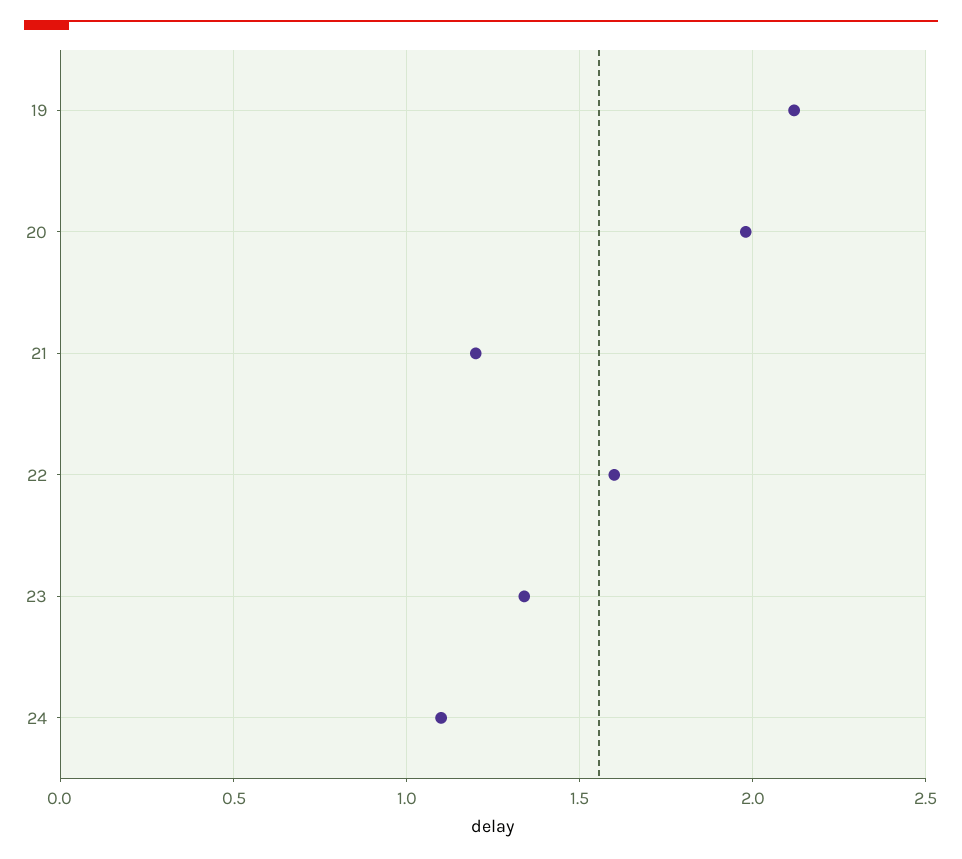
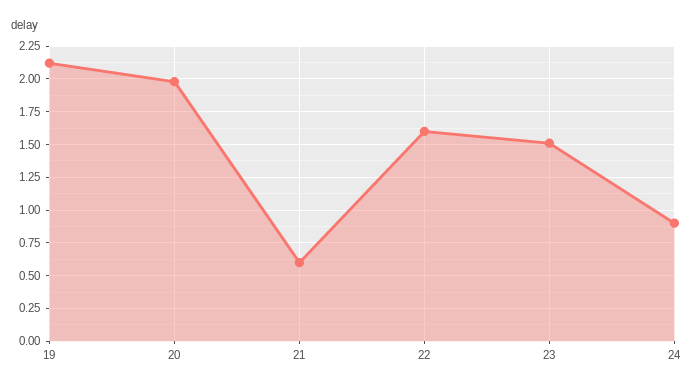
  {
    "19": 2.1,
    "20": 2,
-   "21": 1.2,
+   "21": 0.6,
    "22": 1.6,
-   "23": 1.35,
+   "23": 1.5,
-   "24": 1.1
+   "24": 0.9
  }

